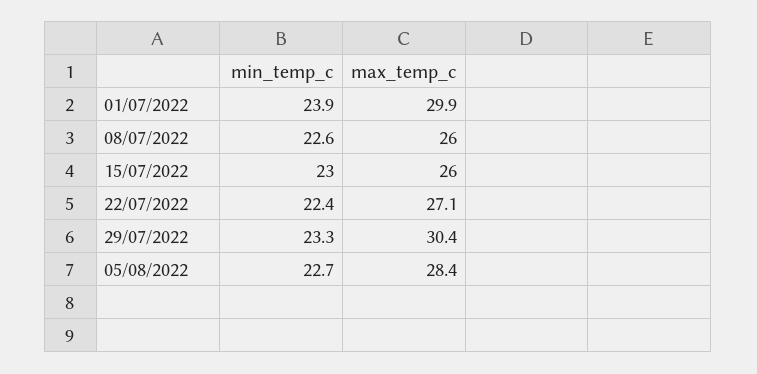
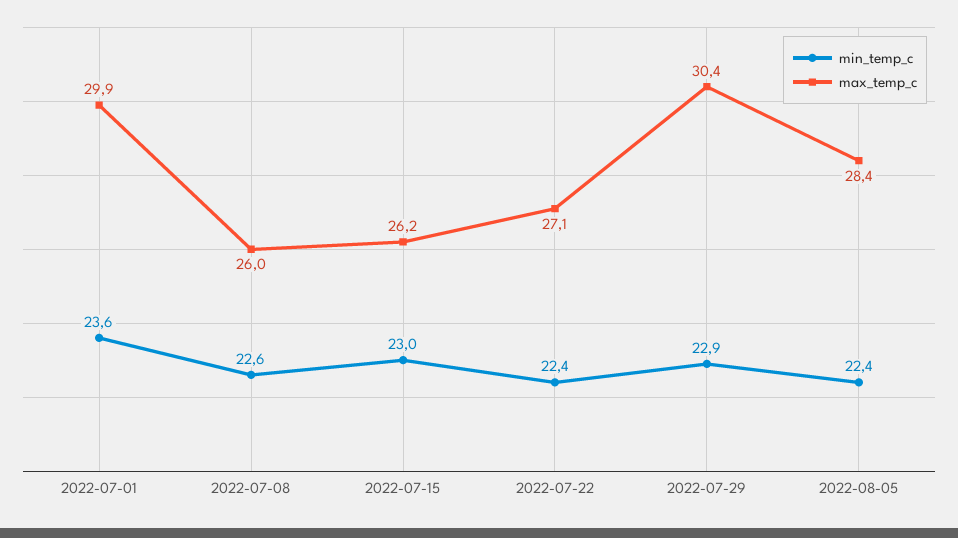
  {
    "min_temp_c": {
-     "01/07/2022": 23.9,
+     "01/07/2022": 23.6,
      "08/07/2022": 22.6,
      "15/07/2022": 23,
      "22/07/2022": 22.4,
-     "29/07/2022": 23.3,
+     "29/07/2022": 22.9,
-     "05/08/2022": 22.7
+     "05/08/2022": 22.4
    },
    "max_temp_c": {
      "01/07/2022": 29.9,
      "08/07/2022": 26,
-     "15/07/2022": 26,
+     "15/07/2022": 26.2,
      "22/07/2022": 27.1,
      "29/07/2022": 30.4,
      "05/08/2022": 28.4
    }
  }

